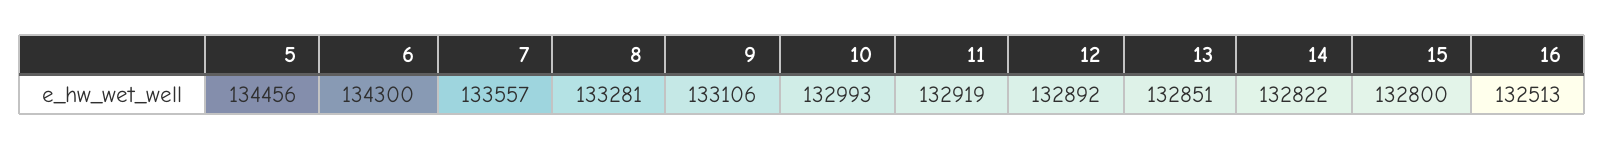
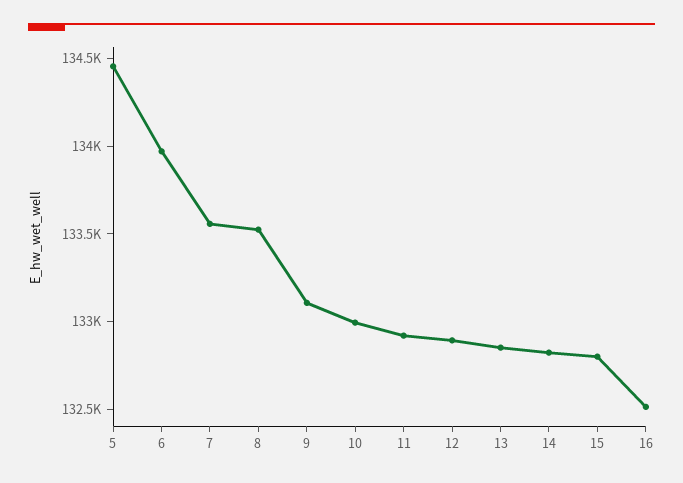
  {
    "5": 134456,
-   "6": 134300,
+   "6": 134000,
    "7": 133557,
-   "8": 133281,
+   "8": 133500,
    "9": 133106,
    "10": 132993,
    "11": 132919,
    "12": 132892,
    "13": 132851,
    "14": 132822,
    "15": 132800,
    "16": 132513
  }

